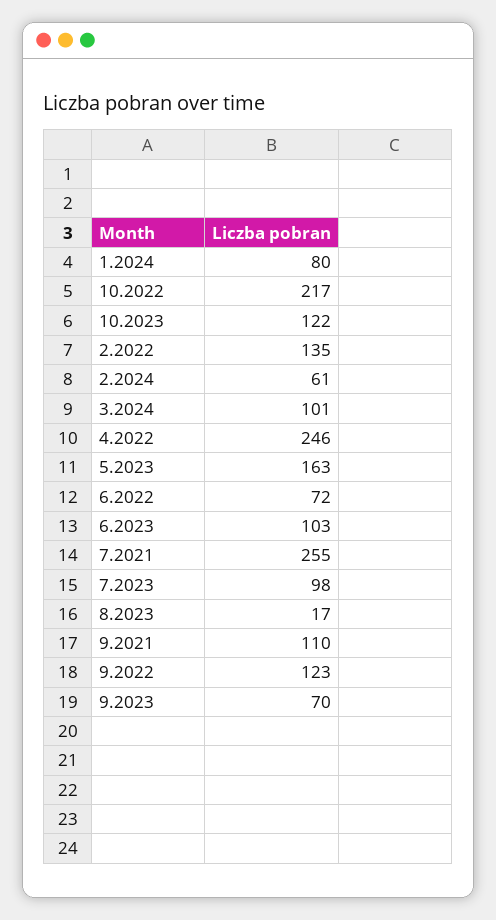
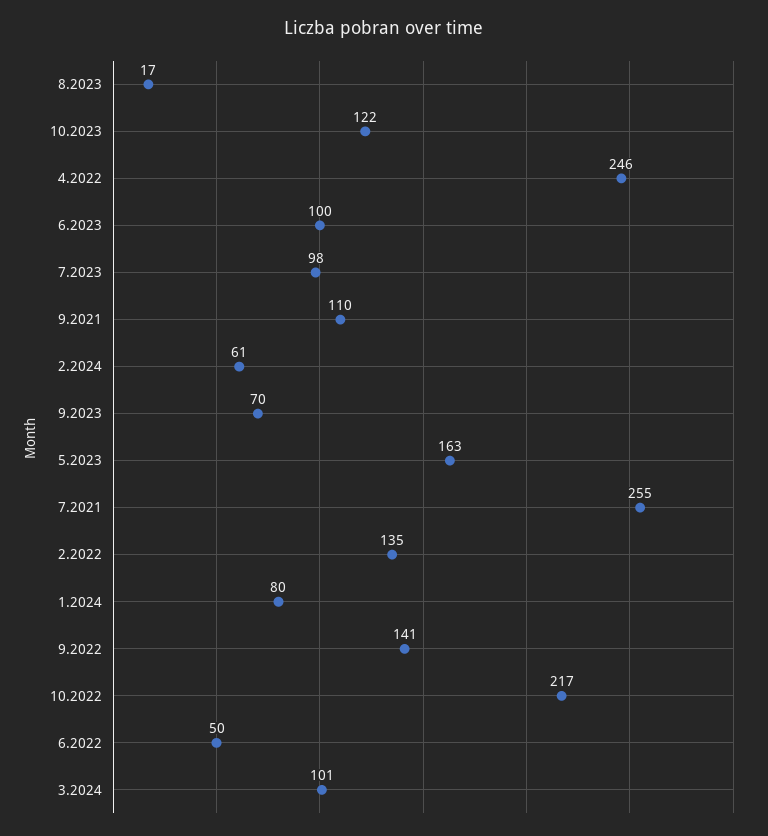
  {
    "1.2024": 80,
    "10.2022": 217,
    "10.2023": 122,
    "2.2022": 135,
    "2.2024": 61,
    "3.2024": 101,
    "4.2022": 246,
    "5.2023": 163,
-   "6.2022": 72,
+   "6.2022": 50,
-   "6.2023": 103,
+   "6.2023": 100,
    "7.2021": 255,
    "7.2023": 98,
    "8.2023": 17,
    "9.2021": 110,
-   "9.2022": 123,
+   "9.2022": 141,
    "9.2023": 70
  }

